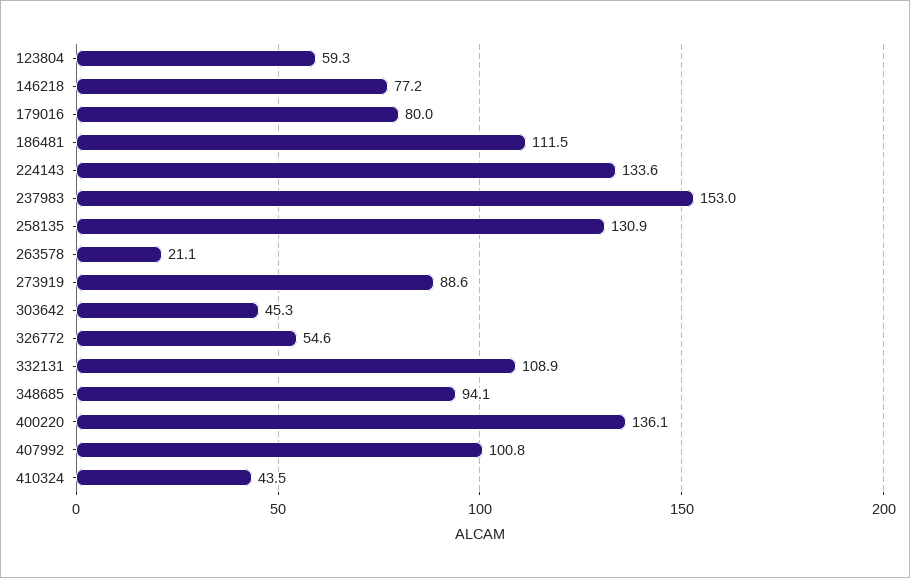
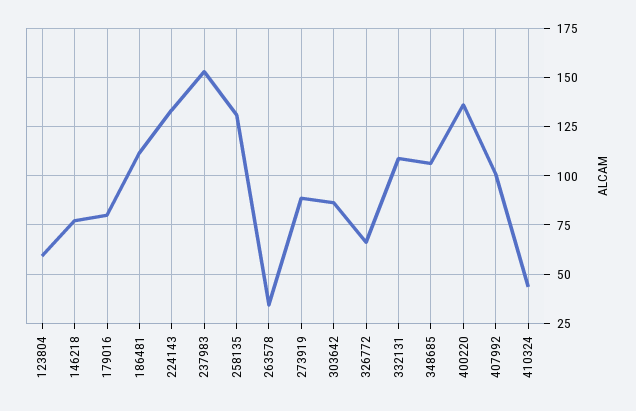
  {
    "123804": 59.3,
    "146218": 77.2,
    "179016": 80,
    "186481": 111.5,
    "224143": 133.6,
    "237983": 153,
    "258135": 130.9,
-   "263578": 21.1,
+   "263578": 35,
    "273919": 88.6,
-   "303642": 45.3,
+   "303642": 85,
-   "326772": 54.6,
+   "326772": 65,
    "332131": 108.9,
-   "348685": 94.1,
+   "348685": 105,
    "400220": 136.1,
    "407992": 100.8,
    "410324": 43.5
  }

